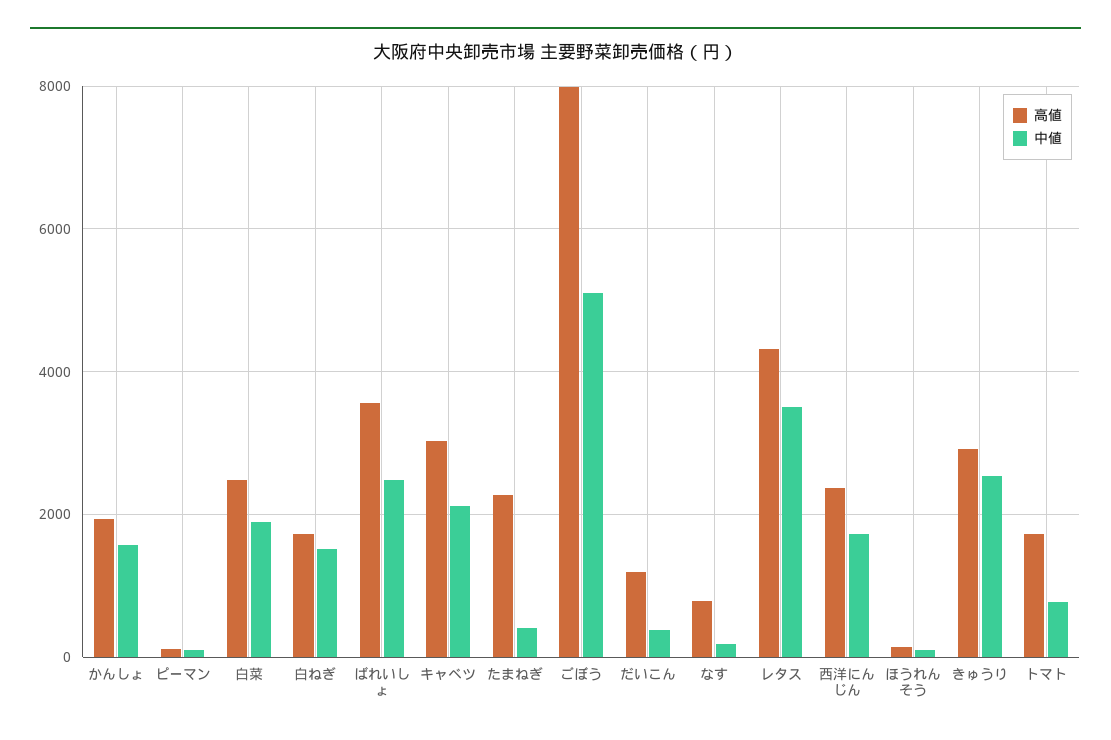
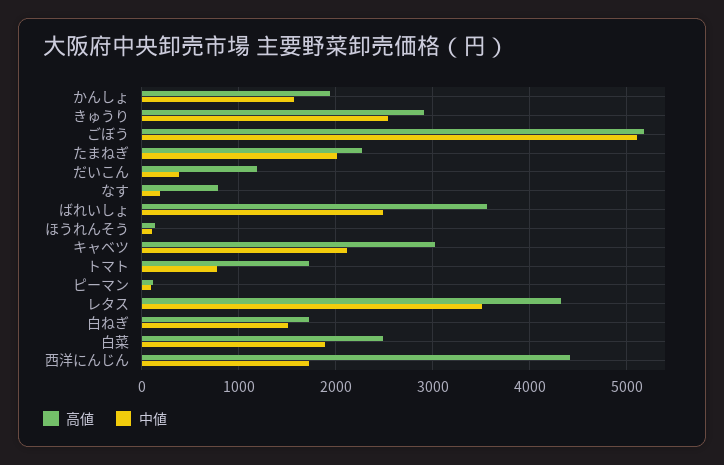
  {
    "高値": {
      "かんしょ": 1900,
      "ピーマン": 100,
      "白菜": 2500,
      "白ねぎ": 1700,
      "ばれいしょ": 3600,
      "キャベツ": 3000,
      "たまねぎ": 2300,
-     "ごぼう": 8000,
+     "ごぼう": 5200,
      "だいこん": 1200,
      "なす": 800,
      "レタス": 4300,
-     "西洋にんじん": 2400,
+     "西洋にんじん": 4400,
      "ほうれんそう": 100,
      "きゅうり": 2900,
      "トマト": 1700
    },
    "中値": {
      "かんしょ": 1600,
      "ピーマン": 100,
      "白菜": 1900,
      "白ねぎ": 1500,
      "ばれいしょ": 2500,
      "キャベツ": 2100,
-     "たまねぎ": 400,
+     "たまねぎ": 2000,
      "ごぼう": 5100,
      "だいこん": 400,
      "なす": 200,
      "レタス": 3500,
      "西洋にんじん": 1700,
      "ほうれんそう": 100,
      "きゅうり": 2500,
      "トマト": 800
    }
  }

